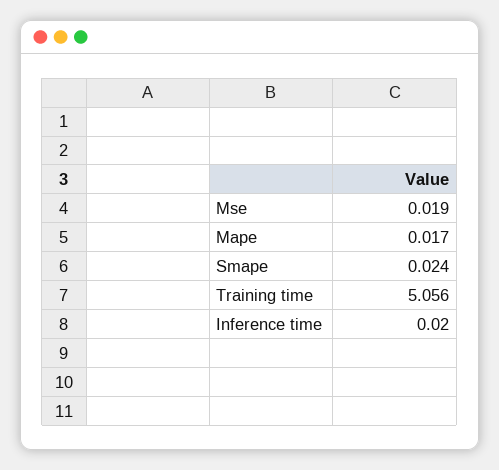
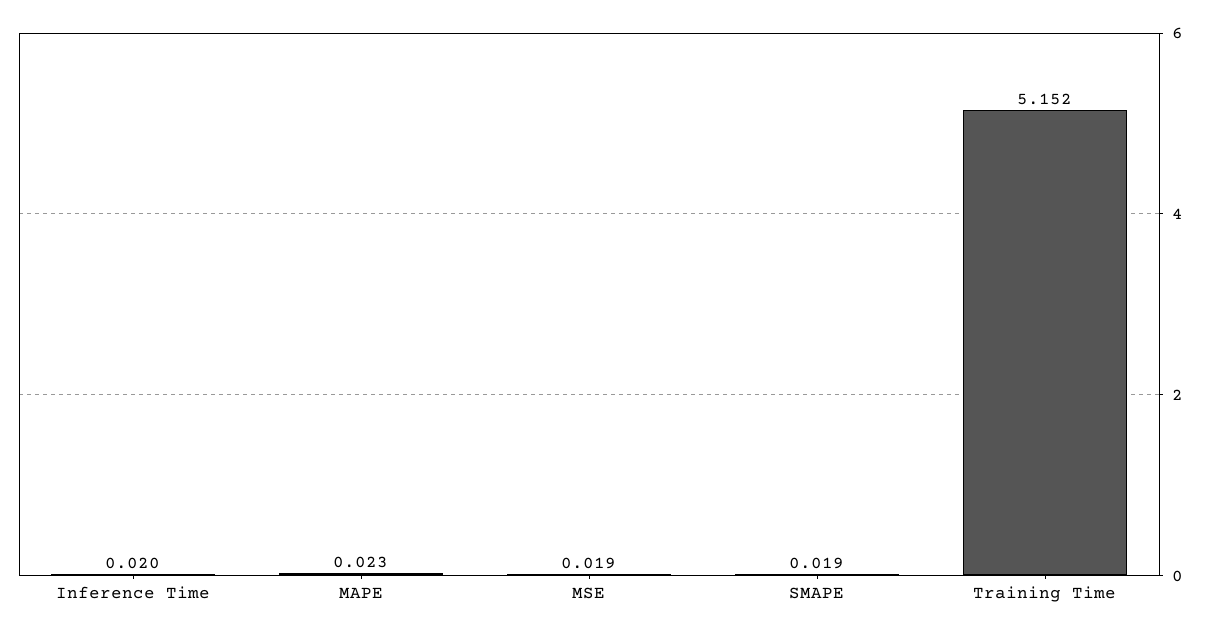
  {
    "Mse": 0.019,
-   "Mape": 0.017,
+   "Mape": 0.023,
-   "Smape": 0.024,
+   "Smape": 0.019,
-   "Training time": 5.056,
+   "Training time": 5.152,
    "Inference time": 0.02
  }

